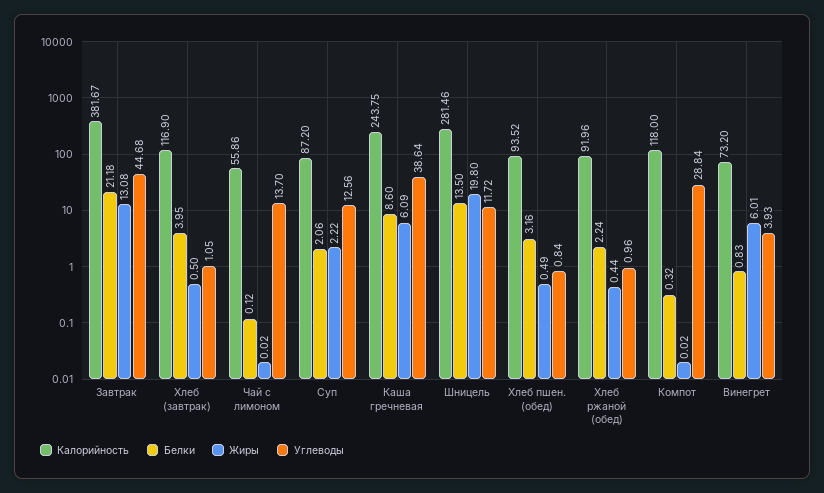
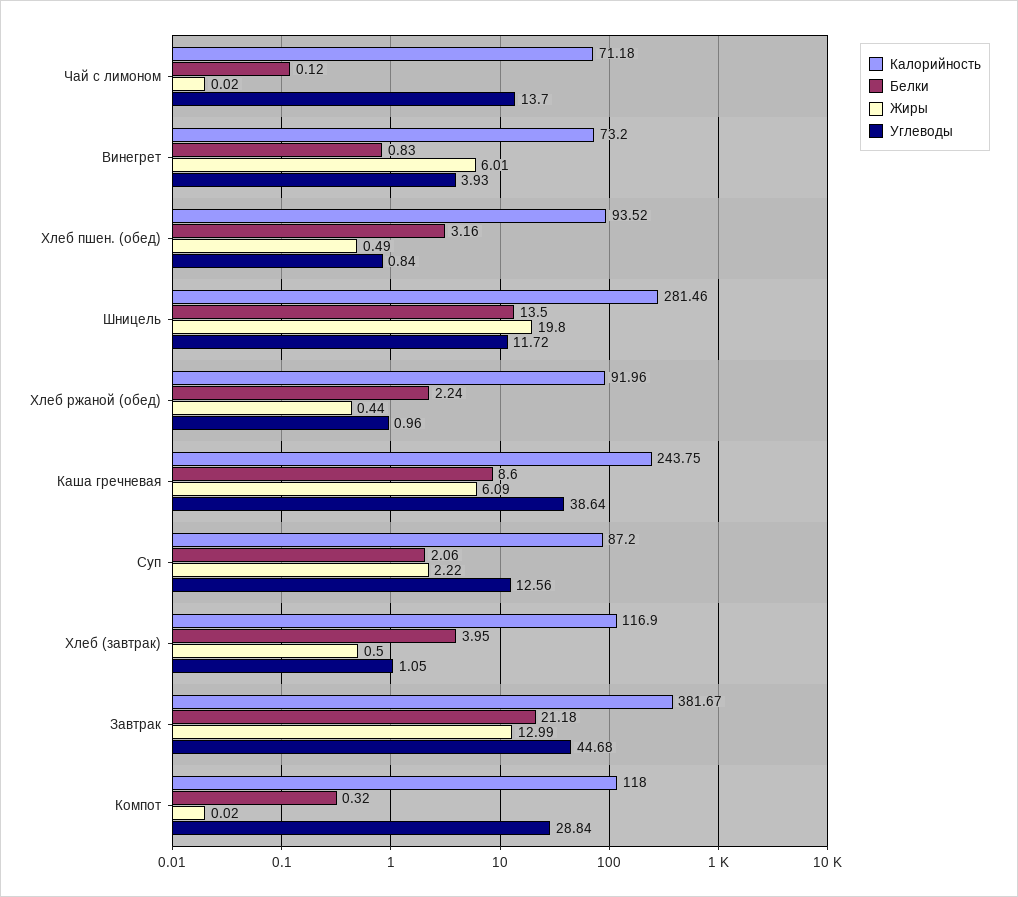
  {
    "Калорийность": {
      "Завтрак": 381.67,
      "Хлеб (завтрак)": 116.9,
-     "Чай с лимоном": 55.86,
+     "Чай с лимоном": 71.18,
      "Суп": 87.2,
      "Каша гречневая": 243.75,
      "Шницель": 281.46,
      "Хлеб пшен. (обед)": 93.52,
      "Хлеб ржаной (обед)": 91.96,
      "Компот": 118,
      "Винегрет": 73.2
    },
    "Белки": {
      "Завтрак": 21.18,
      "Хлеб (завтрак)": 3.95,
      "Чай с лимоном": 0.12,
      "Суп": 2.06,
      "Каша гречневая": 8.6,
      "Шницель": 13.5,
      "Хлеб пшен. (обед)": 3.16,
      "Хлеб ржаной (обед)": 2.24,
      "Компот": 0.32,
      "Винегрет": 0.83
    },
    "Жиры": {
-     "Завтрак": 13.08,
+     "Завтрак": 12.99,
      "Хлеб (завтрак)": 0.5,
      "Чай с лимоном": 0.02,
      "Суп": 2.22,
      "Каша гречневая": 6.09,
      "Шницель": 19.8,
      "Хлеб пшен. (обед)": 0.49,
      "Хлеб ржаной (обед)": 0.44,
      "Компот": 0.02,
      "Винегрет": 6.01
    },
    "Углеводы": {
      "Завтрак": 44.68,
      "Хлеб (завтрак)": 1.05,
      "Чай с лимоном": 13.7,
      "Суп": 12.56,
      "Каша гречневая": 38.64,
      "Шницель": 11.72,
      "Хлеб пшен. (обед)": 0.84,
      "Хлеб ржаной (обед)": 0.96,
      "Компот": 28.84,
      "Винегрет": 3.93
    }
  }

